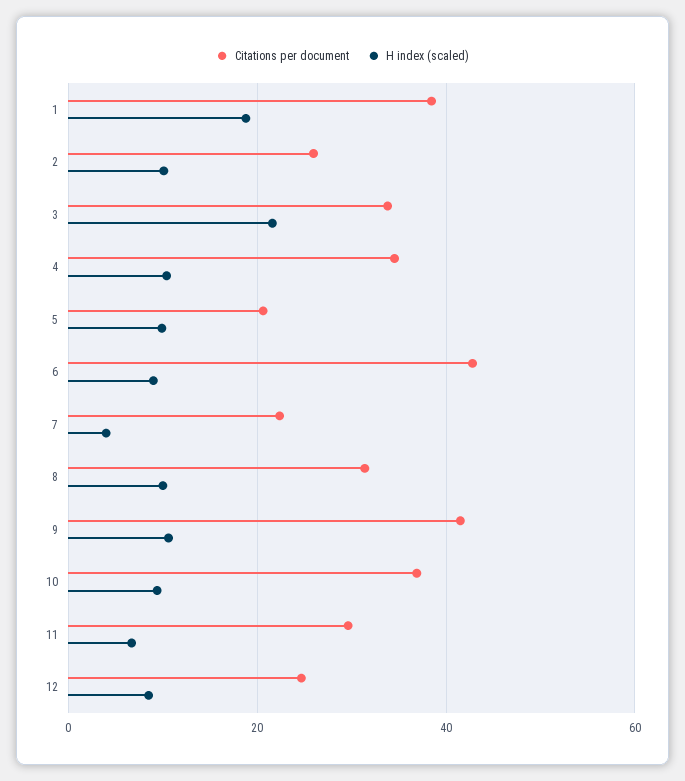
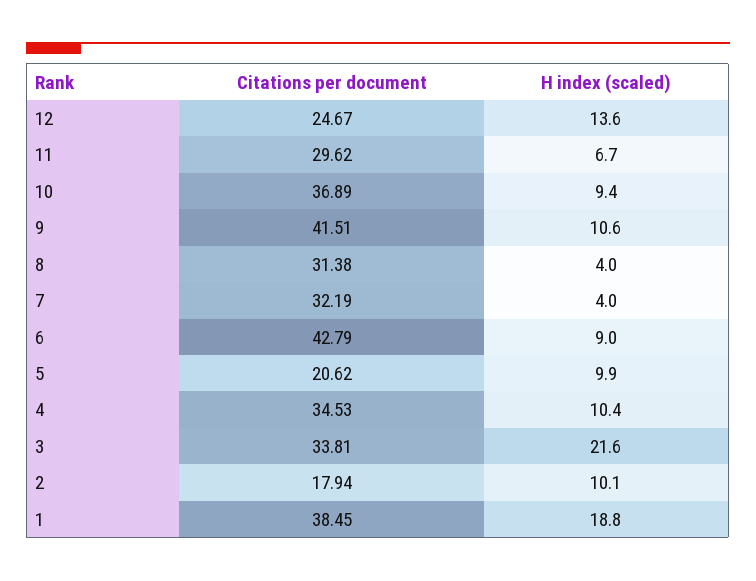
  {
    "Citations per document": {
      "1": 38.45,
-     "2": 26,
+     "2": 17.94,
      "3": 33.81,
      "4": 34.53,
      "5": 20.62,
      "6": 42.79,
-     "7": 22,
+     "7": 32.19,
      "8": 31.38,
      "9": 41.51,
      "10": 36.89,
      "11": 29.62,
      "12": 24.67
    },
    "H index (scaled)": {
      "1": 18.8,
      "2": 10.1,
      "3": 21.6,
      "4": 10.4,
      "5": 9.9,
      "6": 9,
      "7": 4,
-     "8": 10,
+     "8": 4,
      "9": 10.6,
      "10": 9.4,
      "11": 6.7,
-     "12": 8
+     "12": 13.6
    }
  }

